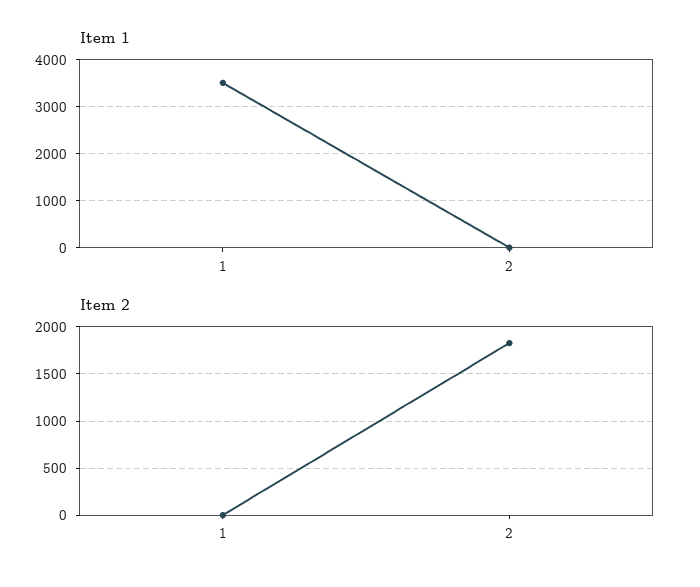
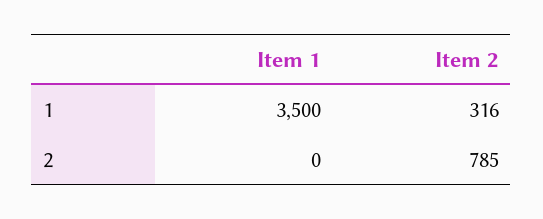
  {
    "Item 1": {
      "1": 3500,
      "2": 0
    },
    "Item 2": {
-     "1": 0,
+     "1": 316,
-     "2": 1800
+     "2": 785
    }
  }

